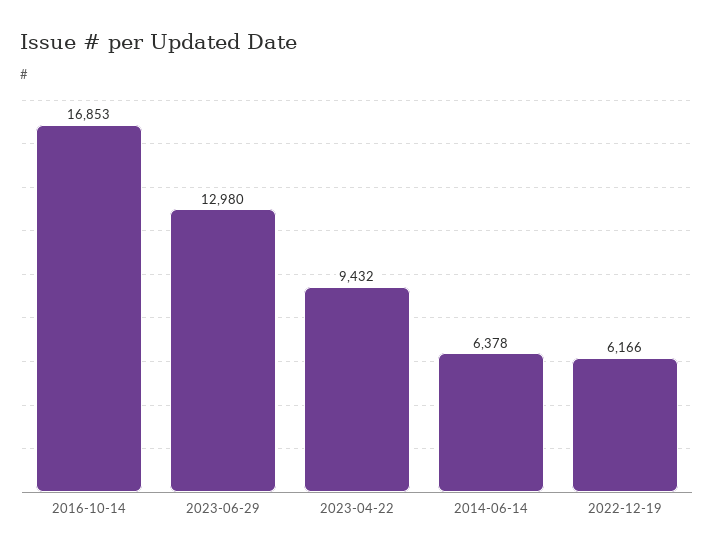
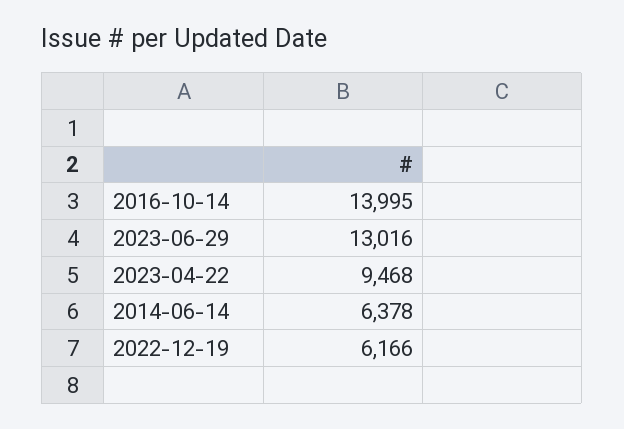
  {
-   "2016-10-14": 16853,
+   "2016-10-14": 13995,
-   "2023-06-29": 12980,
+   "2023-06-29": 13016,
-   "2023-04-22": 9432,
+   "2023-04-22": 9468,
    "2014-06-14": 6378,
    "2022-12-19": 6166
  }

